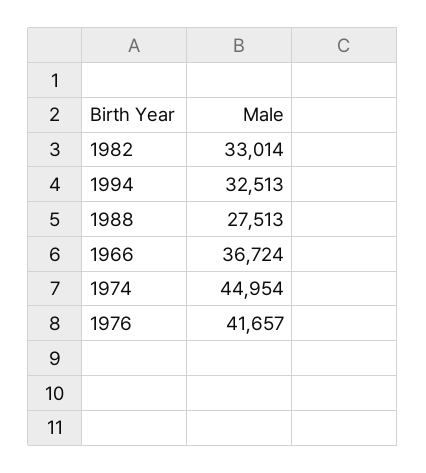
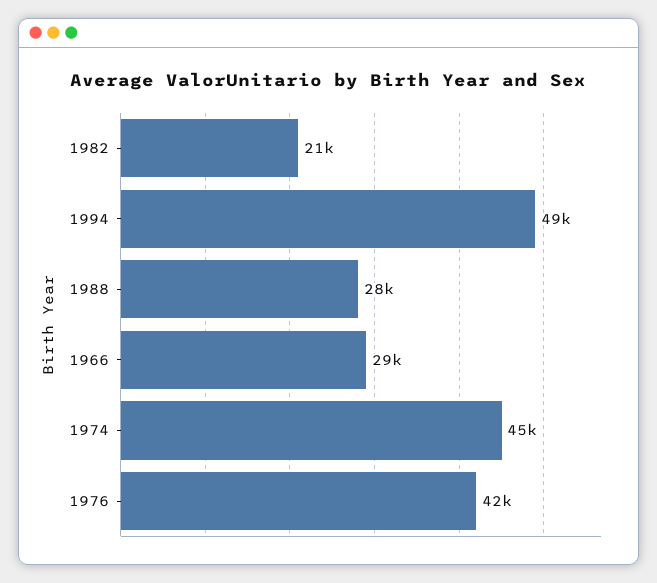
  {
-   "1982": 33014,
+   "1982": 21000,
-   "1994": 32513,
+   "1994": 49000,
    "1988": 27513,
-   "1966": 36724,
+   "1966": 29000,
    "1974": 44954,
    "1976": 41657
  }

